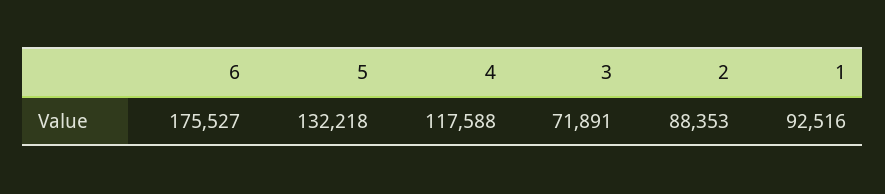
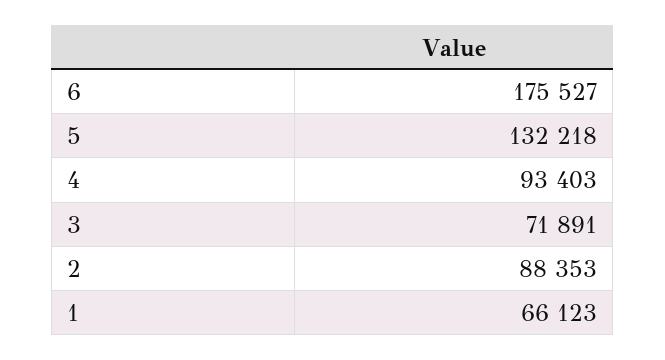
  {
    "6": 175527,
    "5": 132218,
-   "4": 117588,
+   "4": 93403,
    "3": 71891,
    "2": 88353,
-   "1": 92516
+   "1": 66123
  }

